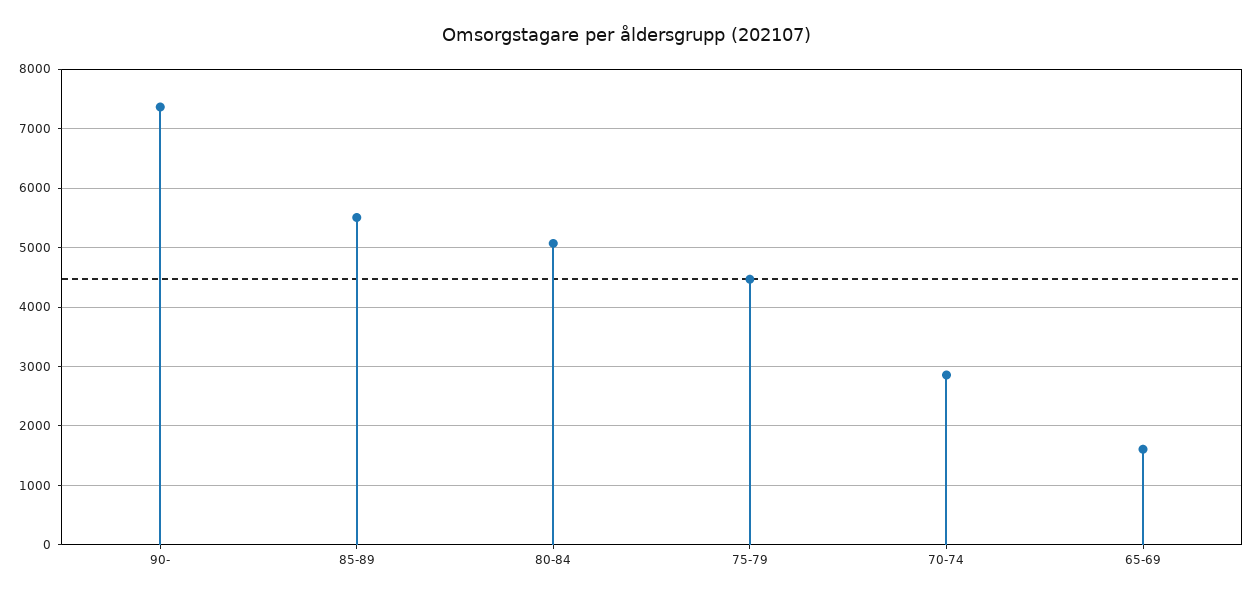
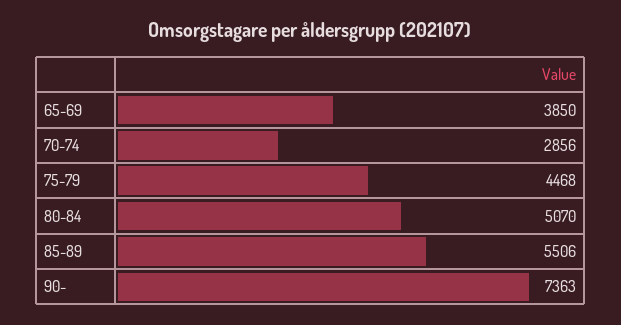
  {
    "90-": 7363,
    "85-89": 5506,
    "80-84": 5070,
    "75-79": 4468,
    "70-74": 2856,
-   "65-69": 1600
+   "65-69": 3850
  }

